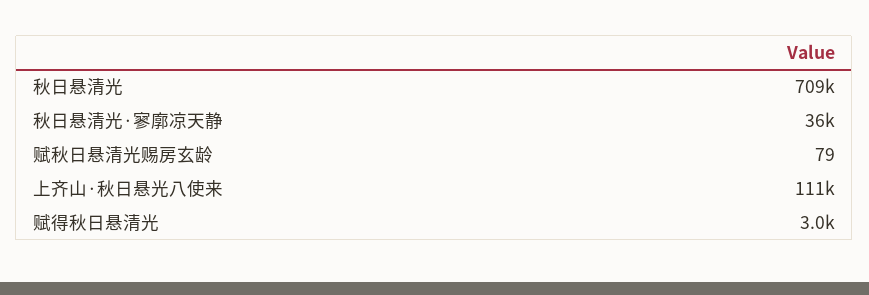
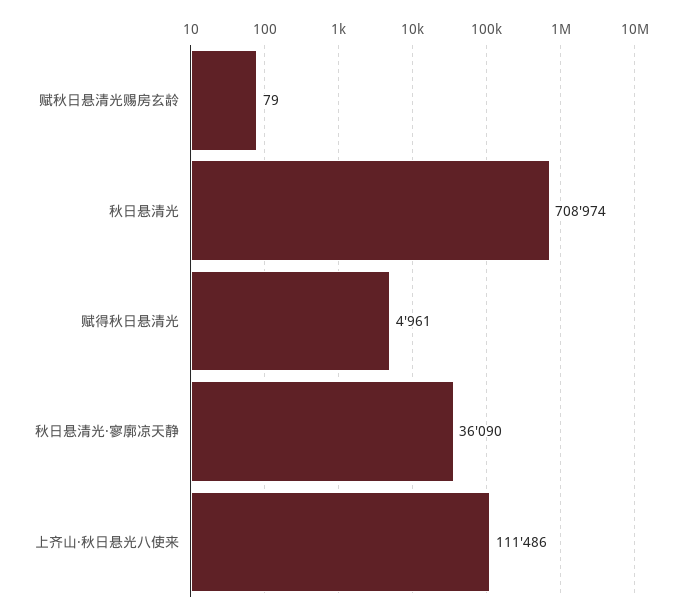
  {
    "秋日悬清光": 708974,
    "秋日悬清光·寥廓凉天静": 36090,
    "赋秋日悬清光赐房玄龄": 79,
    "上齐山·秋日悬光八使来": 111486,
-   "赋得秋日悬清光": 3000
+   "赋得秋日悬清光": 4961
  }

